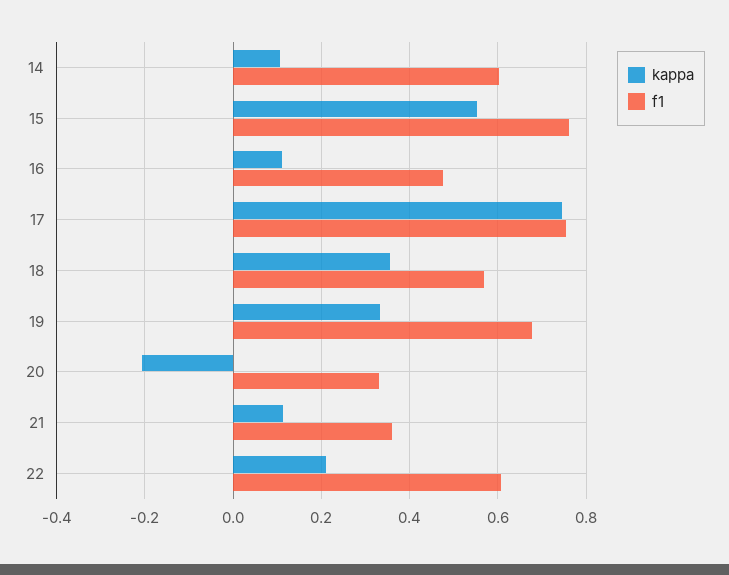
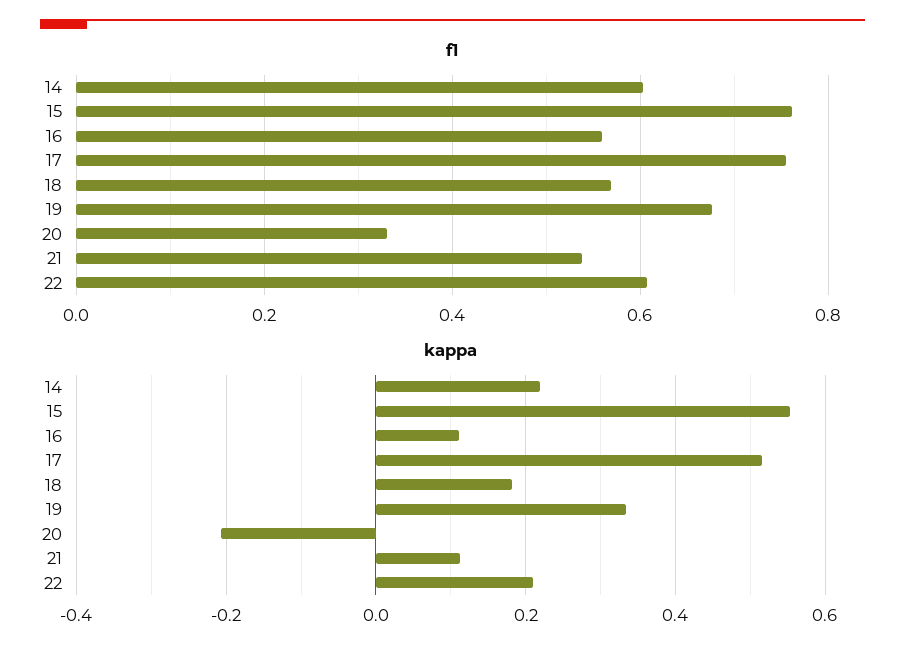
  {
    "kappa": {
-     "14": 0.1,
+     "14": 0.22,
      "15": 0.56,
      "16": 0.12,
-     "17": 0.74,
+     "17": 0.52,
-     "18": 0.36,
+     "18": 0.18,
      "19": 0.34,
      "20": -0.2,
      "21": 0.12,
      "22": 0.2
    },
    "f1": {
      "14": 0.6,
      "15": 0.76,
-     "16": 0.48,
+     "16": 0.56,
      "17": 0.76,
      "18": 0.56,
      "19": 0.68,
      "20": 0.34,
-     "21": 0.36,
+     "21": 0.54,
      "22": 0.6
    }
  }

